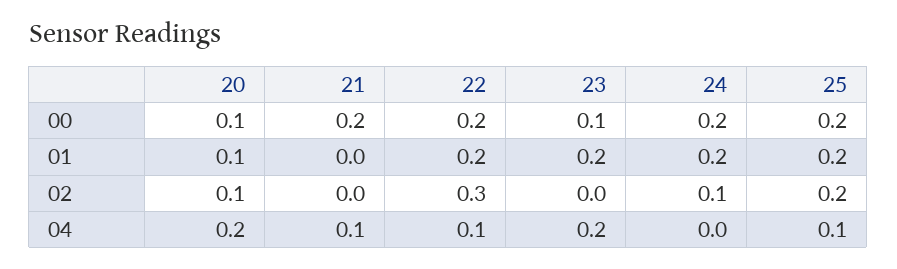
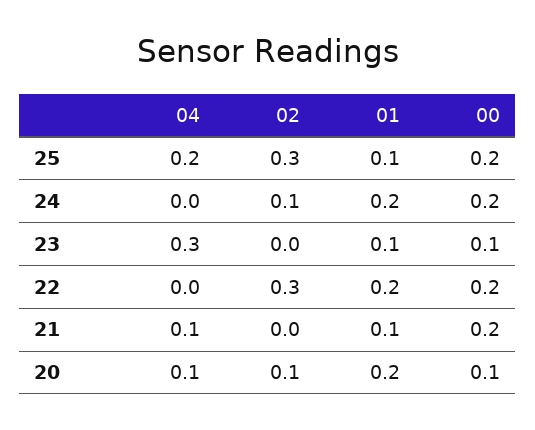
  {
    "20": {
      "00": 0.1,
-     "01": 0.1,
+     "01": 0.2,
      "02": 0.1,
-     "04": 0.2
+     "04": 0.1
    },
    "21": {
      "00": 0.2,
-     "01": 0,
+     "01": 0.1,
      "02": 0,
      "04": 0.1
    },
    "22": {
      "00": 0.2,
      "01": 0.2,
      "02": 0.3,
-     "04": 0.1
+     "04": 0
    },
    "23": {
      "00": 0.1,
-     "01": 0.2,
+     "01": 0.1,
      "02": 0,
-     "04": 0.2
+     "04": 0.3
    },
    "24": {
      "00": 0.2,
      "01": 0.2,
      "02": 0.1,
      "04": 0
    },
    "25": {
      "00": 0.2,
-     "01": 0.2,
+     "01": 0.1,
-     "02": 0.2,
+     "02": 0.3,
-     "04": 0.1
+     "04": 0.2
    }
  }

